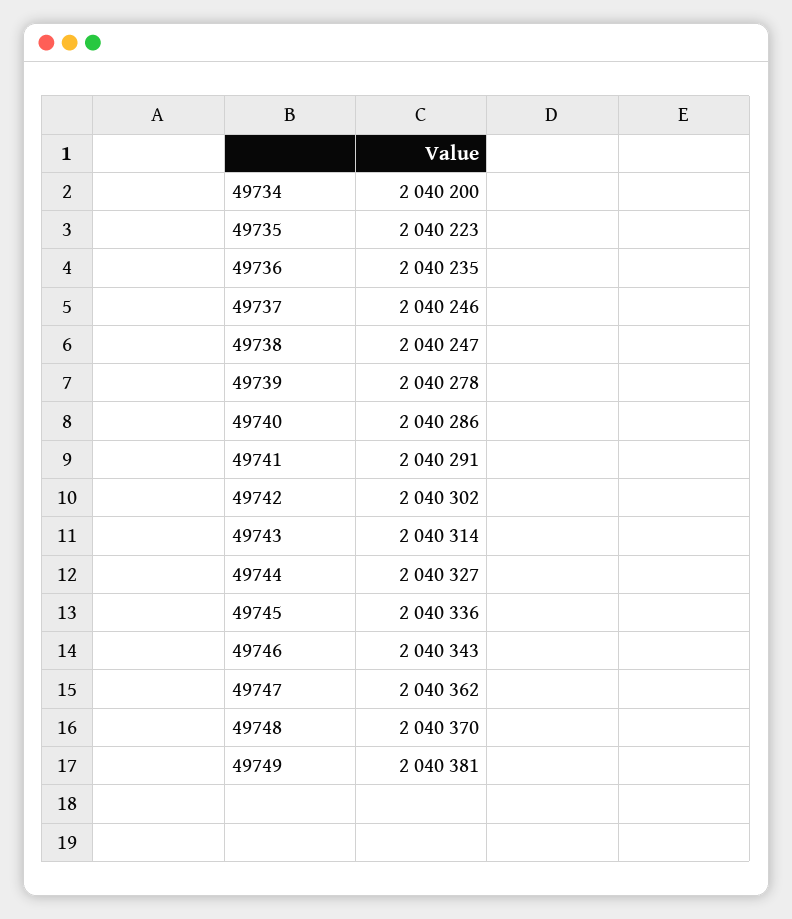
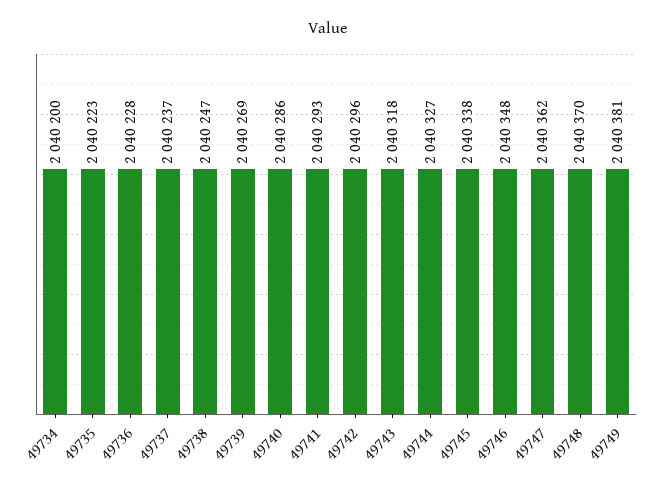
  {
    "49734": 2040200,
    "49735": 2040223,
-   "49736": 2040235,
+   "49736": 2040228,
-   "49737": 2040246,
+   "49737": 2040237,
    "49738": 2040247,
-   "49739": 2040278,
+   "49739": 2040269,
    "49740": 2040286,
-   "49741": 2040291,
+   "49741": 2040293,
-   "49742": 2040302,
+   "49742": 2040296,
-   "49743": 2040314,
+   "49743": 2040318,
    "49744": 2040327,
-   "49745": 2040336,
+   "49745": 2040338,
-   "49746": 2040343,
+   "49746": 2040348,
    "49747": 2040362,
    "49748": 2040370,
    "49749": 2040381
  }

